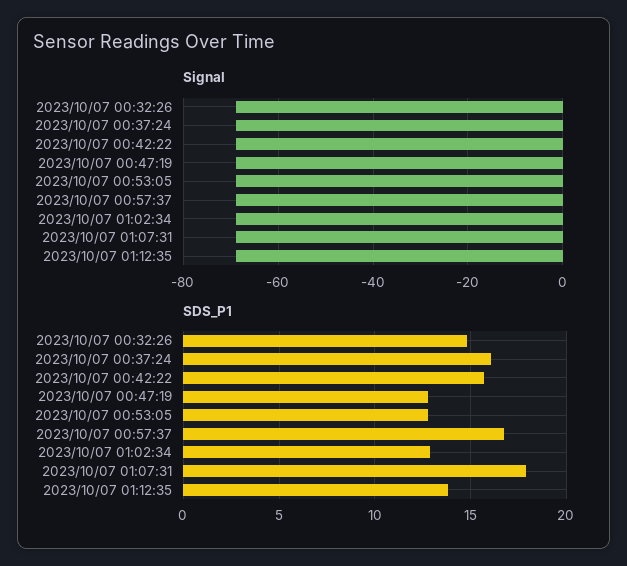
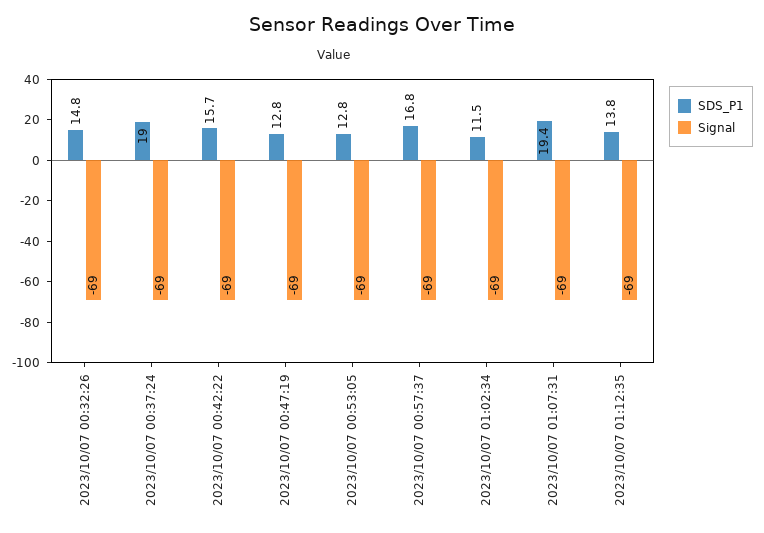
  {
    "Signal": {
      "2023/10/07 00:32:26": -69,
      "2023/10/07 00:37:24": -69,
      "2023/10/07 00:42:22": -69,
      "2023/10/07 00:47:19": -69,
      "2023/10/07 00:53:05": -69,
      "2023/10/07 00:57:37": -69,
      "2023/10/07 01:02:34": -69,
      "2023/10/07 01:07:31": -69,
      "2023/10/07 01:12:35": -69
    },
    "SDS_P1": {
      "2023/10/07 00:32:26": 14.8,
-     "2023/10/07 00:37:24": 16,
+     "2023/10/07 00:37:24": 19,
      "2023/10/07 00:42:22": 15.7,
      "2023/10/07 00:47:19": 12.8,
      "2023/10/07 00:53:05": 12.8,
      "2023/10/07 00:57:37": 16.8,
-     "2023/10/07 01:02:34": 13,
+     "2023/10/07 01:02:34": 11.5,
-     "2023/10/07 01:07:31": 18,
+     "2023/10/07 01:07:31": 19.4,
      "2023/10/07 01:12:35": 13.8
    }
  }

